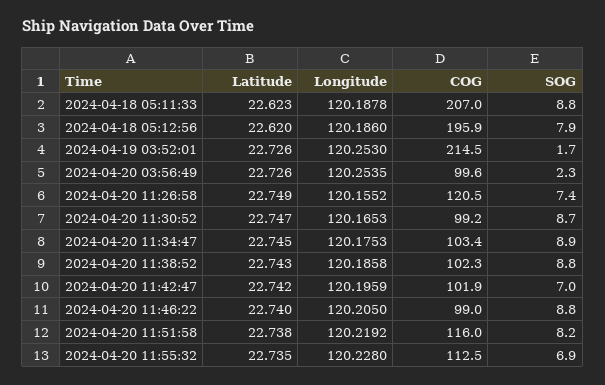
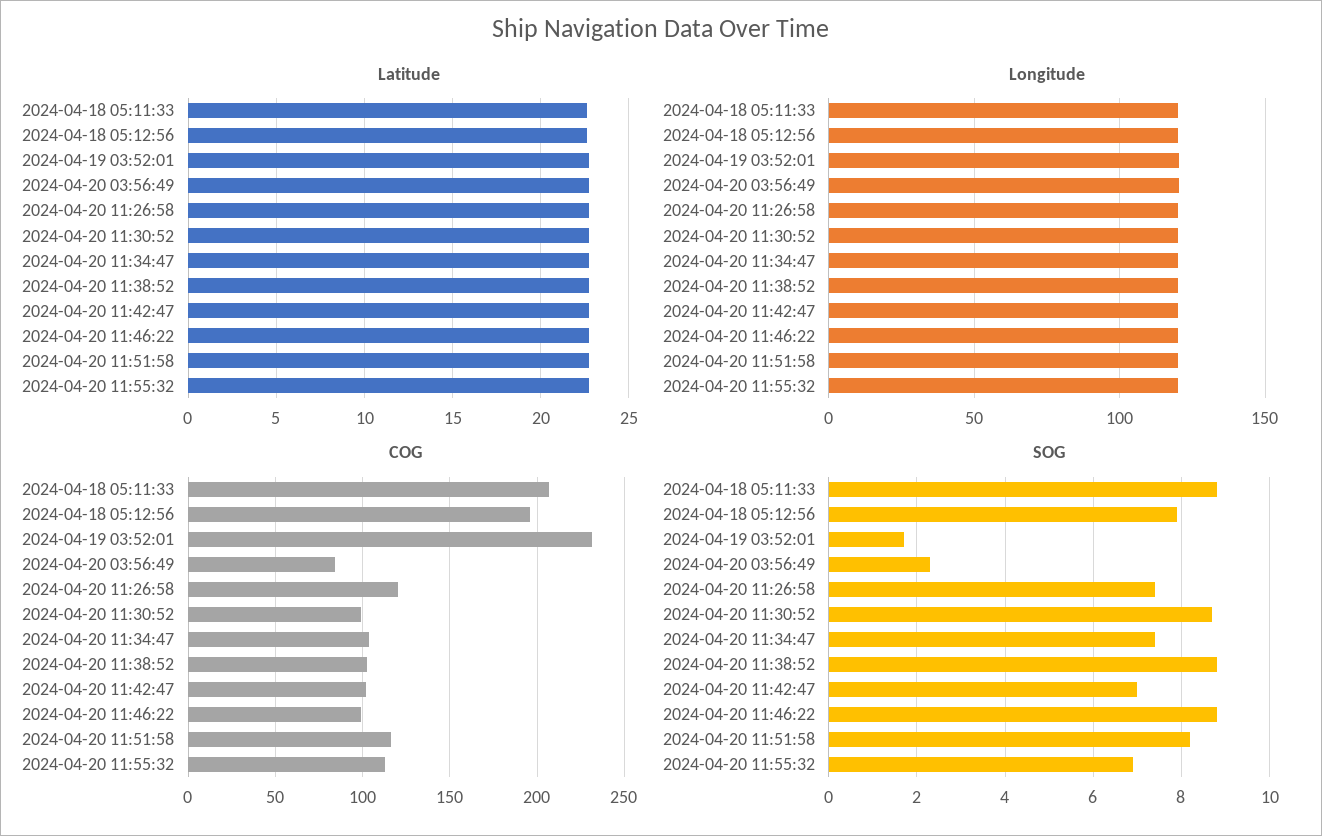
  {
    "Latitude": {
      "2024-04-18 05:11:33": 22.623,
      "2024-04-18 05:12:56": 22.62,
      "2024-04-19 03:52:01": 22.726,
      "2024-04-20 03:56:49": 22.726,
      "2024-04-20 11:26:58": 22.749,
      "2024-04-20 11:30:52": 22.747,
      "2024-04-20 11:34:47": 22.745,
      "2024-04-20 11:38:52": 22.743,
      "2024-04-20 11:42:47": 22.742,
      "2024-04-20 11:46:22": 22.74,
      "2024-04-20 11:51:58": 22.738,
      "2024-04-20 11:55:32": 22.735
    },
    "Longitude": {
      "2024-04-18 05:11:33": 120.1878,
      "2024-04-18 05:12:56": 120.186,
      "2024-04-19 03:52:01": 120.253,
      "2024-04-20 03:56:49": 120.2535,
      "2024-04-20 11:26:58": 120.1552,
      "2024-04-20 11:30:52": 120.1653,
      "2024-04-20 11:34:47": 120.1753,
      "2024-04-20 11:38:52": 120.1858,
      "2024-04-20 11:42:47": 120.1959,
      "2024-04-20 11:46:22": 120.205,
      "2024-04-20 11:51:58": 120.2192,
      "2024-04-20 11:55:32": 120.228
    },
    "COG": {
      "2024-04-18 05:11:33": 207,
      "2024-04-18 05:12:56": 195.9,
-     "2024-04-19 03:52:01": 214.5,
+     "2024-04-19 03:52:01": 230,
-     "2024-04-20 03:56:49": 99.6,
+     "2024-04-20 03:56:49": 85,
      "2024-04-20 11:26:58": 120.5,
      "2024-04-20 11:30:52": 99.2,
      "2024-04-20 11:34:47": 103.4,
      "2024-04-20 11:38:52": 102.3,
      "2024-04-20 11:42:47": 101.9,
      "2024-04-20 11:46:22": 99,
      "2024-04-20 11:51:58": 116,
      "2024-04-20 11:55:32": 112.5
    },
    "SOG": {
      "2024-04-18 05:11:33": 8.8,
      "2024-04-18 05:12:56": 7.9,
      "2024-04-19 03:52:01": 1.7,
      "2024-04-20 03:56:49": 2.3,
      "2024-04-20 11:26:58": 7.4,
      "2024-04-20 11:30:52": 8.7,
-     "2024-04-20 11:34:47": 8.9,
+     "2024-04-20 11:34:47": 7.5,
      "2024-04-20 11:38:52": 8.8,
      "2024-04-20 11:42:47": 7,
      "2024-04-20 11:46:22": 8.8,
      "2024-04-20 11:51:58": 8.2,
      "2024-04-20 11:55:32": 6.9
    }
  }

